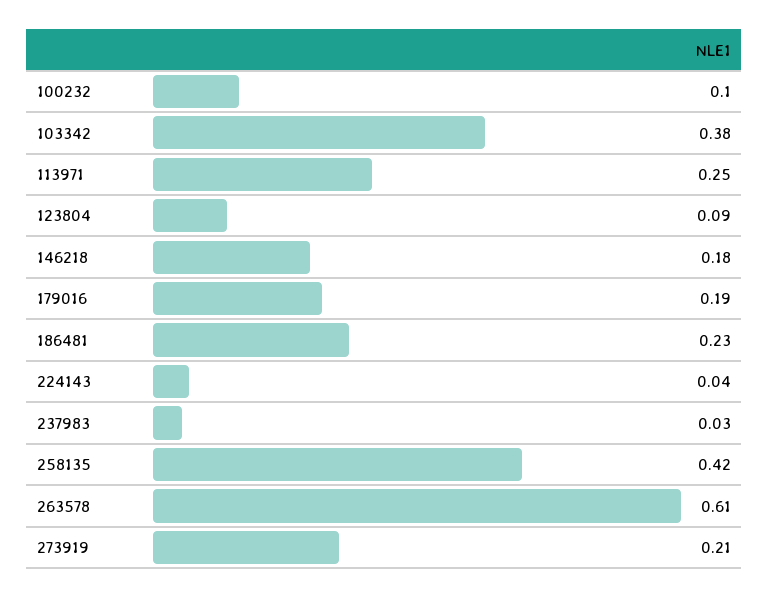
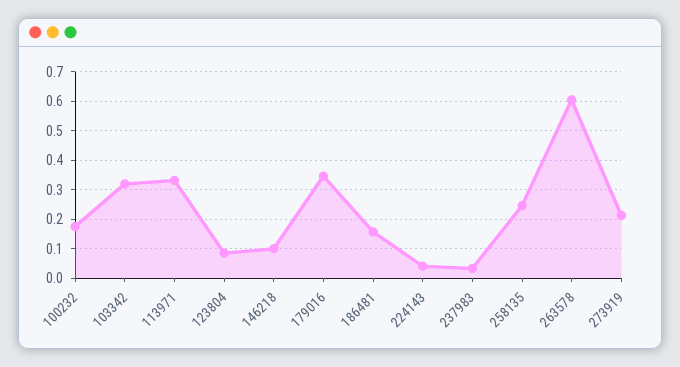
  {
-   "100232": 0.1,
+   "100232": 0.175,
-   "103342": 0.38,
+   "103342": 0.325,
-   "113971": 0.25,
+   "113971": 0.325,
    "123804": 0.09,
-   "146218": 0.18,
+   "146218": 0.1,
-   "179016": 0.19,
+   "179016": 0.35,
-   "186481": 0.23,
+   "186481": 0.15,
    "224143": 0.04,
    "237983": 0.03,
-   "258135": 0.42,
+   "258135": 0.25,
    "263578": 0.61,
    "273919": 0.21
  }

